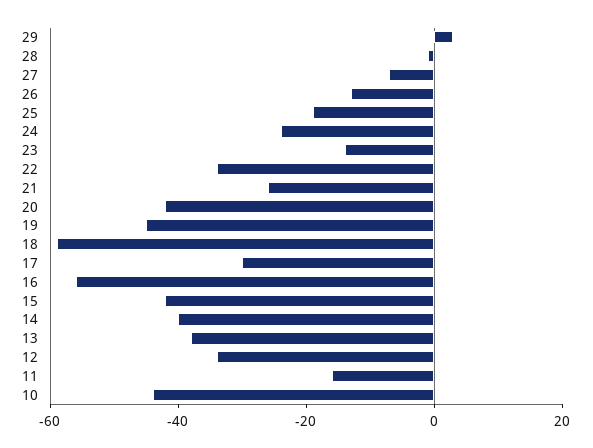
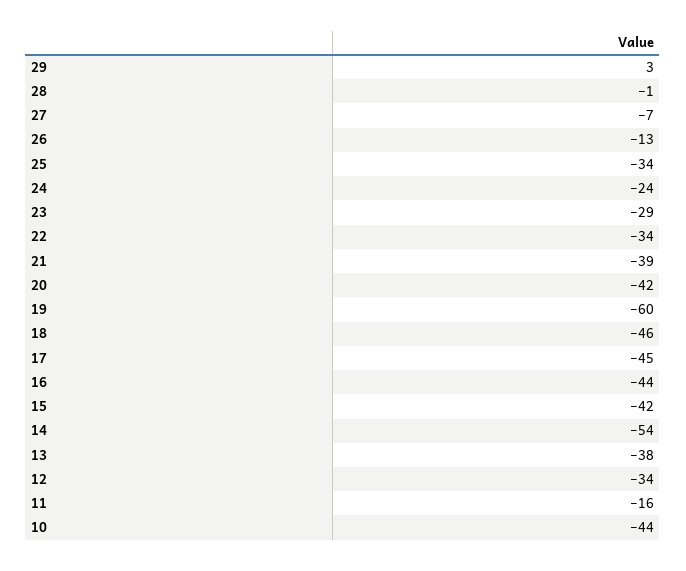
  {
    "29": 3,
    "28": -1,
    "27": -7,
    "26": -13,
-   "25": -20,
+   "25": -34,
    "24": -24,
-   "23": -15,
+   "23": -29,
    "22": -34,
-   "21": -25,
+   "21": -39,
    "20": -42,
-   "19": -45,
+   "19": -60,
-   "18": -60,
+   "18": -46,
-   "17": -30,
+   "17": -45,
-   "16": -55,
+   "16": -44,
    "15": -42,
-   "14": -40,
+   "14": -54,
    "13": -38,
    "12": -34,
    "11": -16,
    "10": -44
  }

